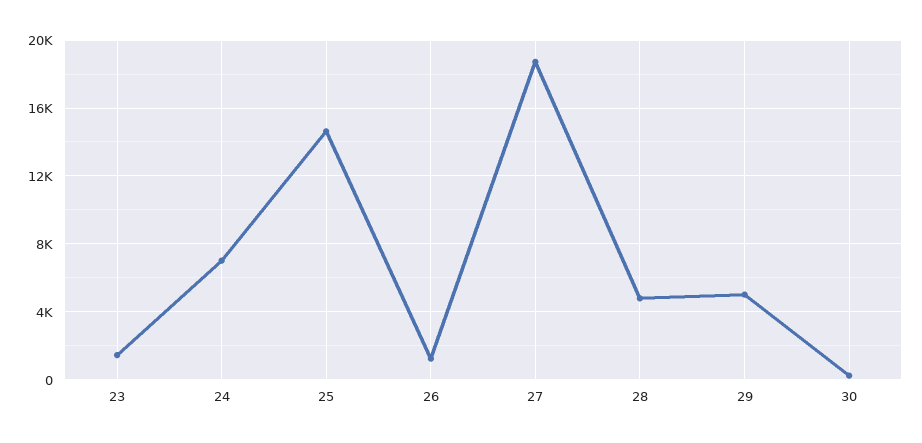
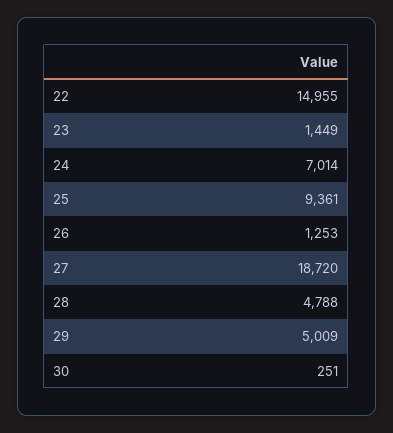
  {
    "23": 1449,
    "24": 7014,
-   "25": 14500,
+   "25": 9361,
    "26": 1253,
    "27": 18720,
    "28": 4788,
    "29": 5009,
-   "30": 251
+   "30": 251,
+   "22": 14955
  }

